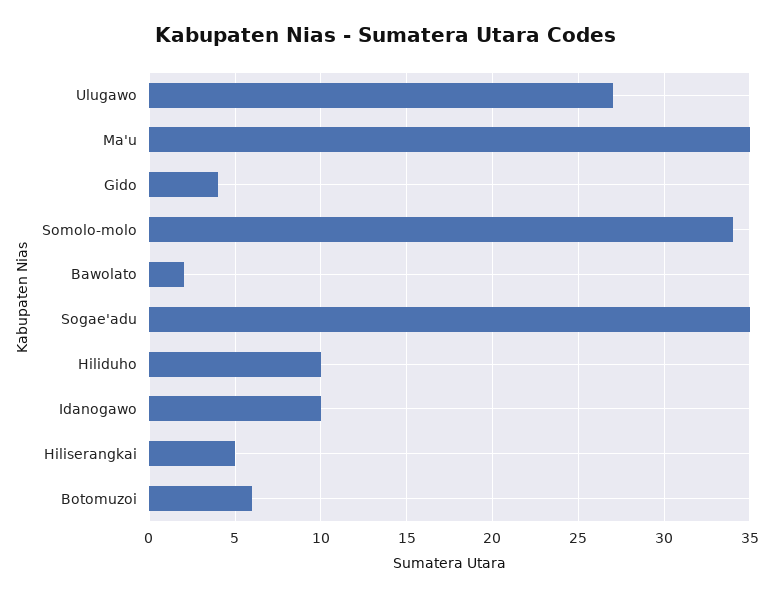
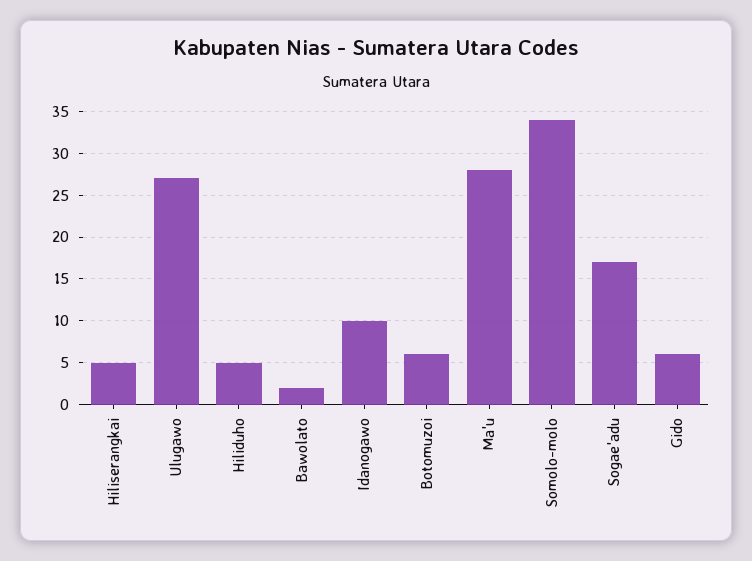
  {
    "Ulugawo": 27,
-   "Ma'u": 35,
+   "Ma'u": 28,
-   "Gido": 4,
+   "Gido": 6,
    "Somolo-molo": 34,
    "Bawolato": 2,
-   "Sogae'adu": 35,
+   "Sogae'adu": 17,
-   "Hiliduho": 10,
+   "Hiliduho": 5,
    "Idanogawo": 10,
    "Hiliserangkai": 5,
    "Botomuzoi": 6
  }

